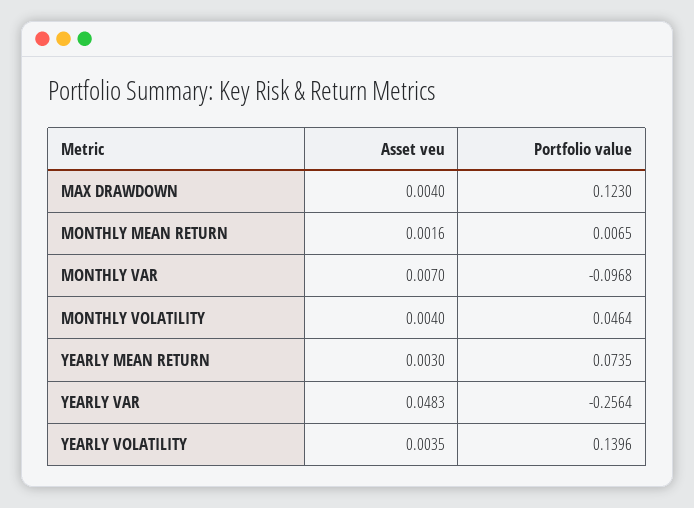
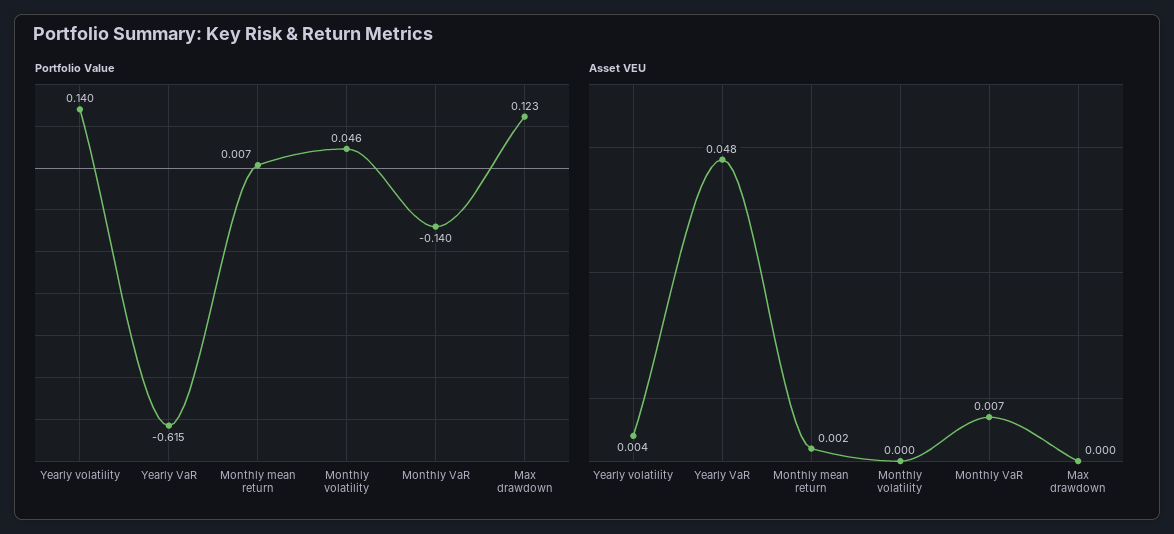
  {
    "Asset veu": {
-     "MAX DRAWDOWN": 0.004,
+     "MAX DRAWDOWN": 0,
      "MONTHLY MEAN RETURN": 0.0016,
      "MONTHLY VAR": 0.007,
-     "MONTHLY VOLATILITY": 0.004,
+     "MONTHLY VOLATILITY": 0,
-     "YEARLY MEAN RETURN": 0.003,
      "YEARLY VAR": 0.0483,
      "YEARLY VOLATILITY": 0.0035
    },
    "Portfolio value": {
      "MAX DRAWDOWN": 0.123,
      "MONTHLY MEAN RETURN": 0.0065,
-     "MONTHLY VAR": -0.0968,
+     "MONTHLY VAR": -0.14,
      "MONTHLY VOLATILITY": 0.0464,
-     "YEARLY MEAN RETURN": 0.0735,
-     "YEARLY VAR": -0.2564,
+     "YEARLY VAR": -0.615,
      "YEARLY VOLATILITY": 0.1396
    }
  }

